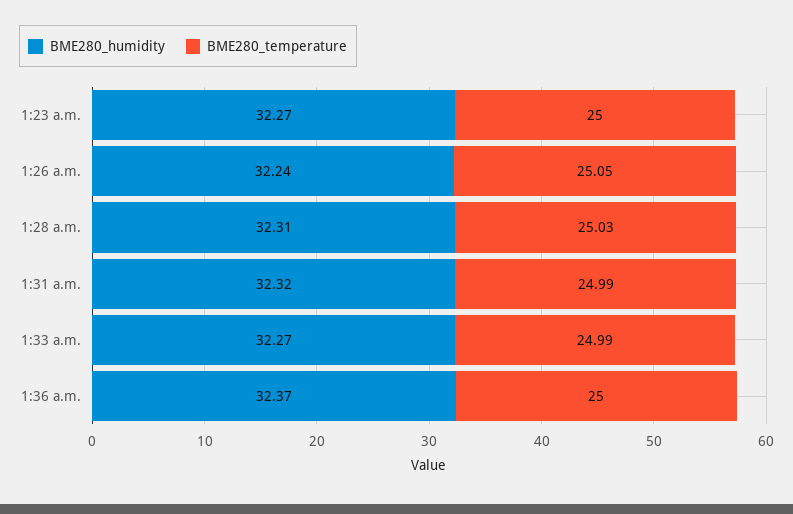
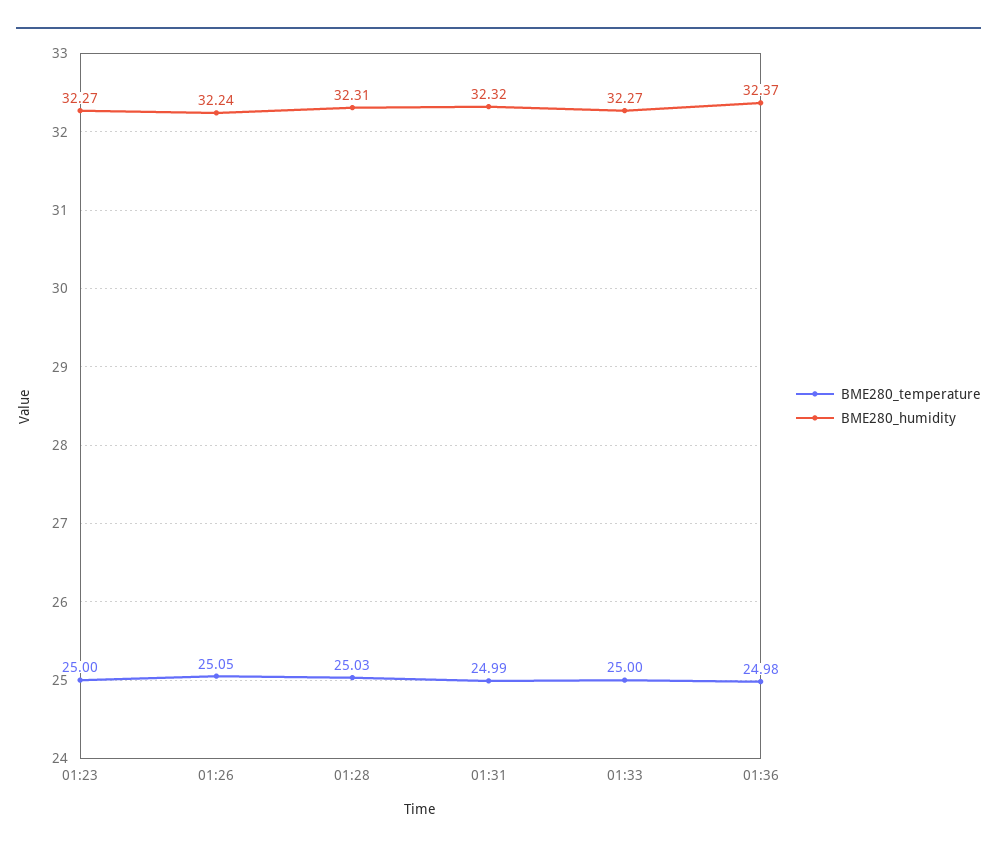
  {
    "BME280_humidity": {
      "1:23 a.m.": 32.27,
      "1:26 a.m.": 32.24,
      "1:28 a.m.": 32.31,
      "1:31 a.m.": 32.32,
      "1:33 a.m.": 32.27,
      "1:36 a.m.": 32.37
    },
    "BME280_temperature": {
      "1:23 a.m.": 25,
      "1:26 a.m.": 25.05,
      "1:28 a.m.": 25.03,
      "1:31 a.m.": 24.99,
-     "1:33 a.m.": 24.99,
+     "1:33 a.m.": 25,
-     "1:36 a.m.": 25
+     "1:36 a.m.": 24.98
    }
  }

